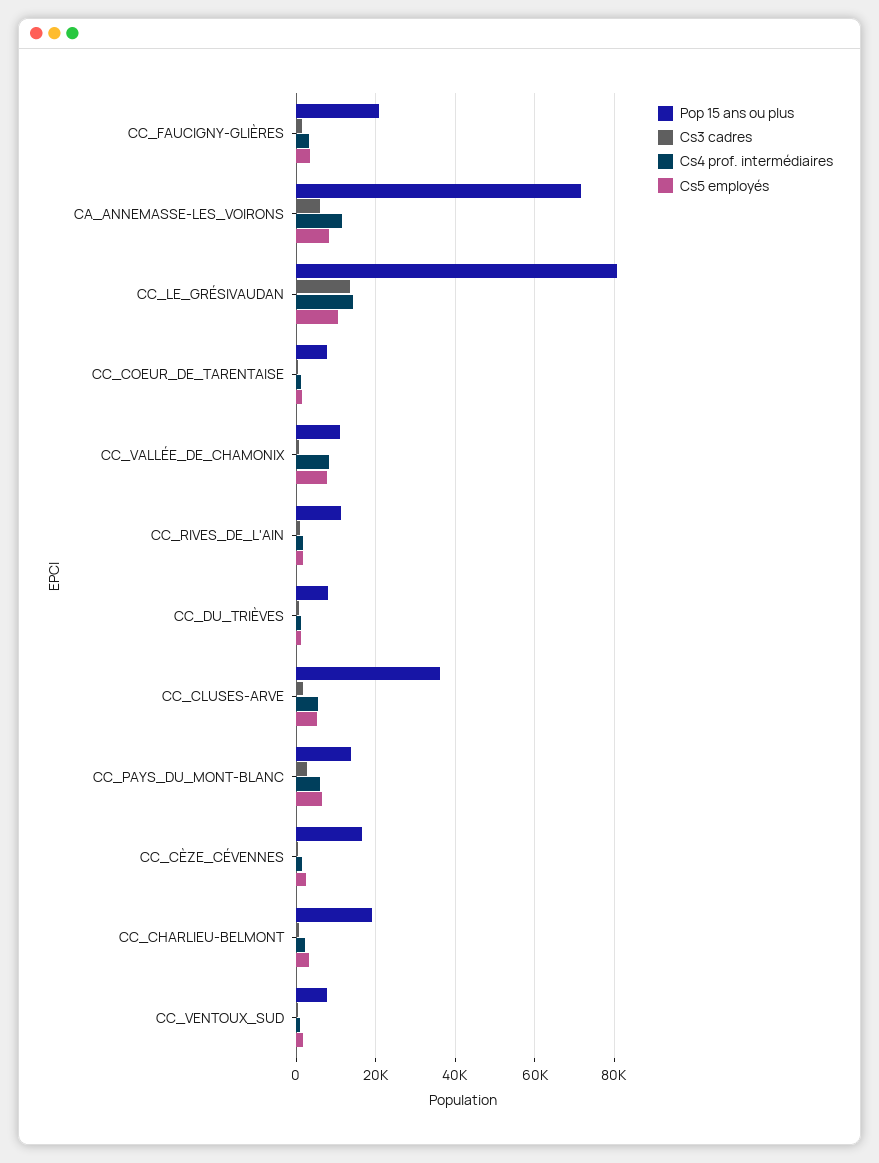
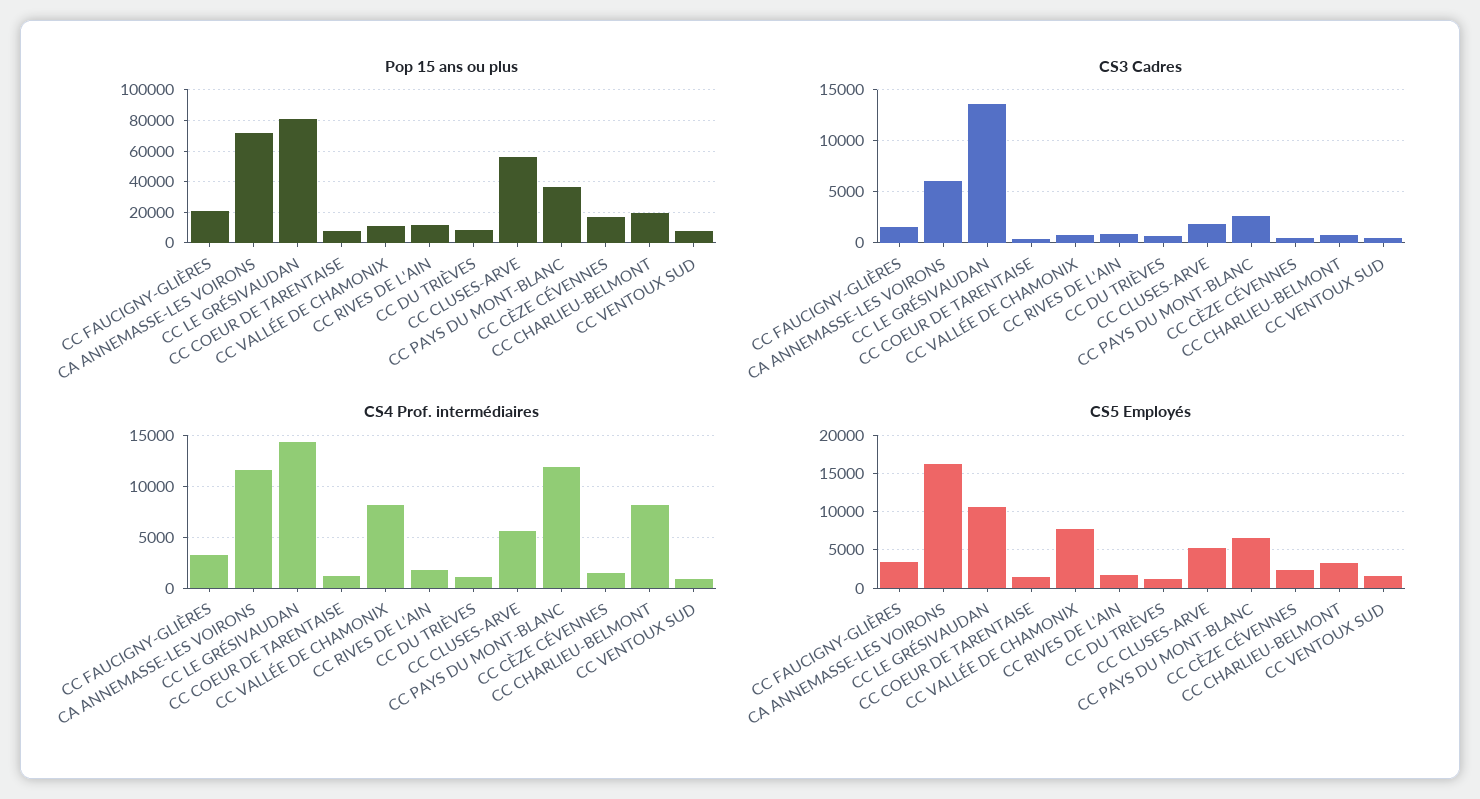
  {
    "Pop 15 ans ou plus": {
      "CC_FAUCIGNY-GLIÈRES": 20000,
      "CA_ANNEMASSE-LES_VOIRONS": 72000,
      "CC_LE_GRÉSIVAUDAN": 80000,
      "CC_COEUR_DE_TARENTAISE": 8000,
      "CC_VALLÉE_DE_CHAMONIX": 10000,
      "CC_RIVES_DE_L'AIN": 12000,
      "CC_DU_TRIÈVES": 8000,
-     "CC_CLUSES-ARVE": 36000,
+     "CC_CLUSES-ARVE": 55000,
-     "CC_PAYS_DU_MONT-BLANC": 14000,
+     "CC_PAYS_DU_MONT-BLANC": 35000,
      "CC_CÈZE_CÉVENNES": 16000,
      "CC_CHARLIEU-BELMONT": 20000,
      "CC_VENTOUX_SUD": 8000
    },
    "Cs3 cadres": {
      "CC_FAUCIGNY-GLIÈRES": 1000,
      "CA_ANNEMASSE-LES_VOIRONS": 6000,
      "CC_LE_GRÉSIVAUDAN": 14000,
      "CC_COEUR_DE_TARENTAISE": 0,
      "CC_VALLÉE_DE_CHAMONIX": 1000,
      "CC_RIVES_DE_L'AIN": 1000,
      "CC_DU_TRIÈVES": 1000,
      "CC_CLUSES-ARVE": 2000,
      "CC_PAYS_DU_MONT-BLANC": 3000,
      "CC_CÈZE_CÉVENNES": 0,
      "CC_CHARLIEU-BELMONT": 1000,
      "CC_VENTOUX_SUD": 0
    },
    "Cs4 prof. intermédiaires": {
      "CC_FAUCIGNY-GLIÈRES": 3000,
      "CA_ANNEMASSE-LES_VOIRONS": 12000,
      "CC_LE_GRÉSIVAUDAN": 14000,
      "CC_COEUR_DE_TARENTAISE": 1000,
      "CC_VALLÉE_DE_CHAMONIX": 8000,
      "CC_RIVES_DE_L'AIN": 2000,
      "CC_DU_TRIÈVES": 1000,
      "CC_CLUSES-ARVE": 6000,
-     "CC_PAYS_DU_MONT-BLANC": 6000,
+     "CC_PAYS_DU_MONT-BLANC": 12000,
      "CC_CÈZE_CÉVENNES": 2000,
-     "CC_CHARLIEU-BELMONT": 2000,
+     "CC_CHARLIEU-BELMONT": 8000,
      "CC_VENTOUX_SUD": 1000
    },
    "Cs5 employés": {
      "CC_FAUCIGNY-GLIÈRES": 3000,
-     "CA_ANNEMASSE-LES_VOIRONS": 8000,
+     "CA_ANNEMASSE-LES_VOIRONS": 16000,
      "CC_LE_GRÉSIVAUDAN": 11000,
      "CC_COEUR_DE_TARENTAISE": 1000,
      "CC_VALLÉE_DE_CHAMONIX": 8000,
      "CC_RIVES_DE_L'AIN": 2000,
      "CC_DU_TRIÈVES": 1000,
      "CC_CLUSES-ARVE": 5000,
      "CC_PAYS_DU_MONT-BLANC": 7000,
      "CC_CÈZE_CÉVENNES": 2000,
      "CC_CHARLIEU-BELMONT": 3000,
      "CC_VENTOUX_SUD": 2000
    }
  }

